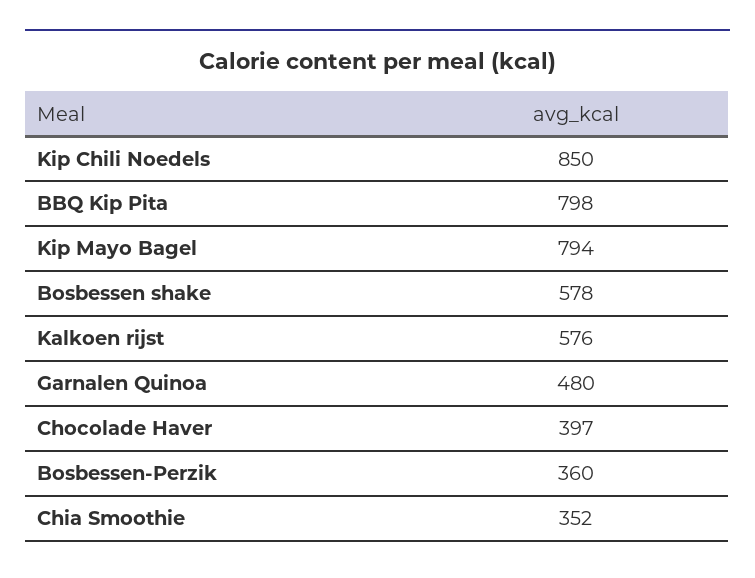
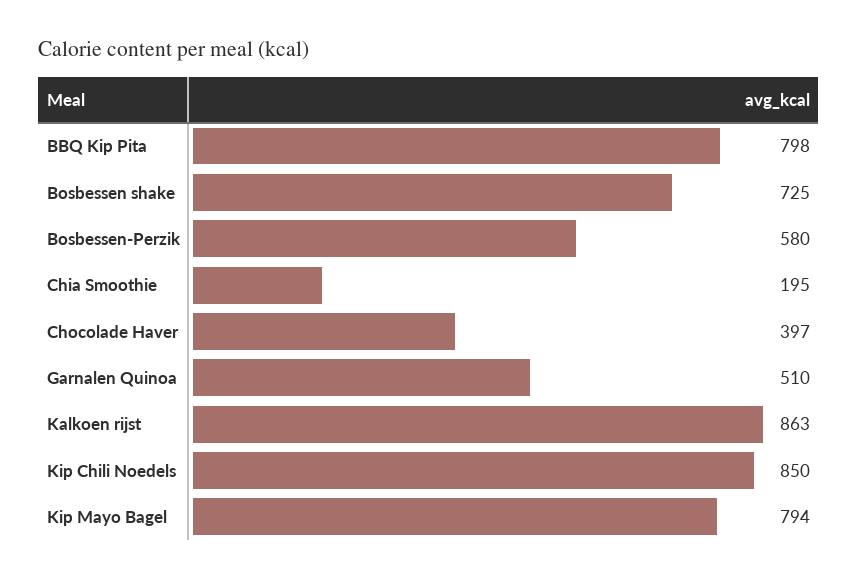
  {
    "Kip Chili Noedels": 850,
    "BBQ Kip Pita": 798,
    "Kip Mayo Bagel": 794,
-   "Bosbessen shake": 578,
+   "Bosbessen shake": 725,
-   "Kalkoen rijst": 576,
+   "Kalkoen rijst": 863,
-   "Garnalen Quinoa": 480,
+   "Garnalen Quinoa": 510,
    "Chocolade Haver": 397,
-   "Bosbessen-Perzik": 360,
+   "Bosbessen-Perzik": 580,
-   "Chia Smoothie": 352
+   "Chia Smoothie": 195
  }

